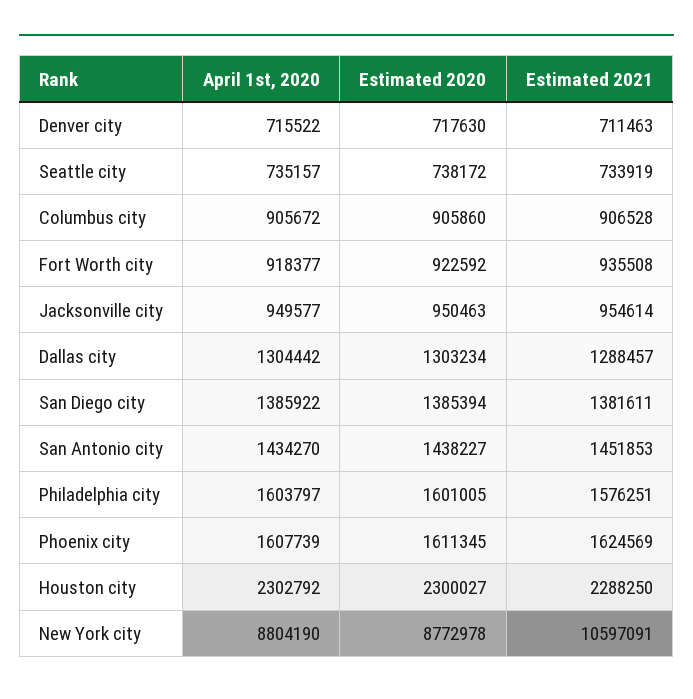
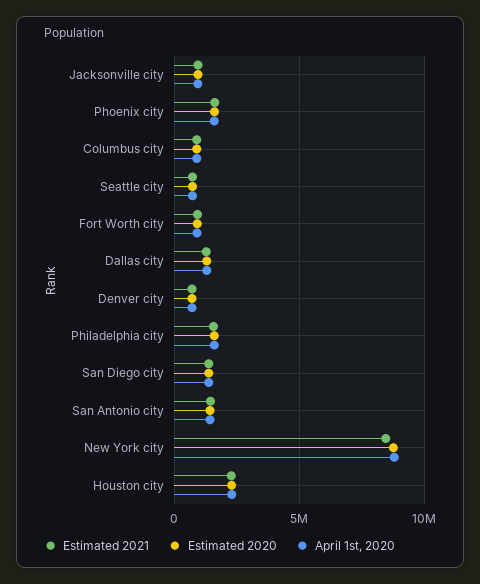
  {
    "April 1st, 2020": {
      "Denver city": 715522,
      "Seattle city": 735157,
      "Columbus city": 905672,
      "Fort Worth city": 918377,
      "Jacksonville city": 949577,
      "Dallas city": 1304442,
      "San Diego city": 1385922,
      "San Antonio city": 1434270,
      "Philadelphia city": 1603797,
      "Phoenix city": 1607739,
      "Houston city": 2302792,
      "New York city": 8804190
    },
    "Estimated 2020": {
      "Denver city": 717630,
      "Seattle city": 738172,
      "Columbus city": 905860,
      "Fort Worth city": 922592,
      "Jacksonville city": 950463,
      "Dallas city": 1303234,
      "San Diego city": 1385394,
      "San Antonio city": 1438227,
      "Philadelphia city": 1601005,
      "Phoenix city": 1611345,
      "Houston city": 2300027,
      "New York city": 8772978
    },
    "Estimated 2021": {
      "Denver city": 711463,
      "Seattle city": 733919,
      "Columbus city": 906528,
      "Fort Worth city": 935508,
      "Jacksonville city": 954614,
      "Dallas city": 1288457,
      "San Diego city": 1381611,
      "San Antonio city": 1451853,
      "Philadelphia city": 1576251,
      "Phoenix city": 1624569,
      "Houston city": 2288250,
-     "New York city": 10597091
+     "New York city": 8500000
    }
  }

